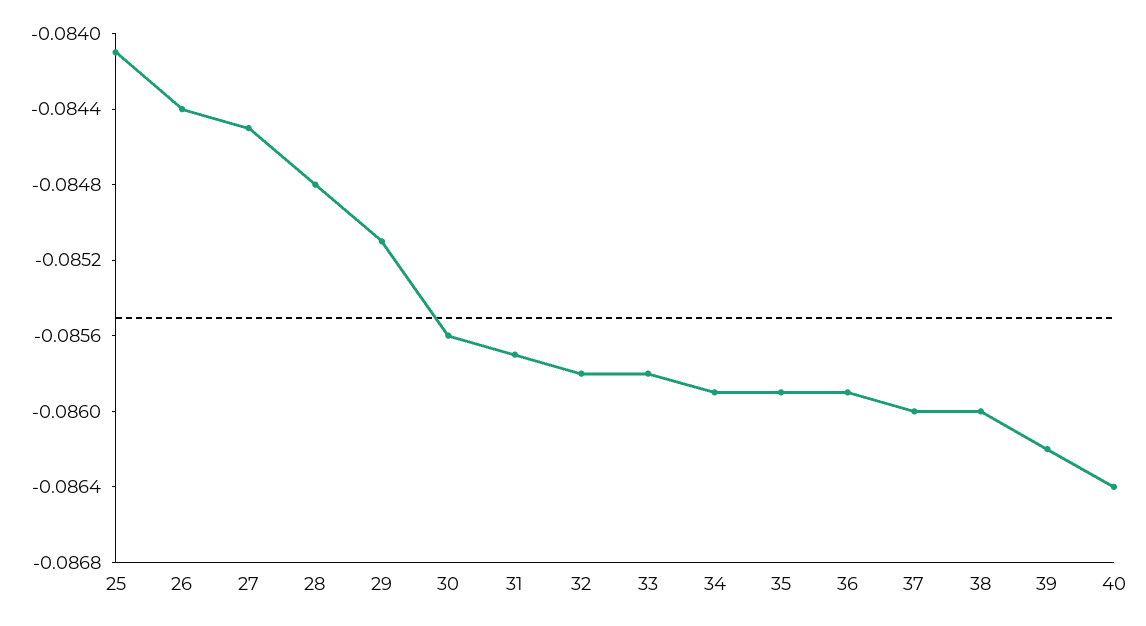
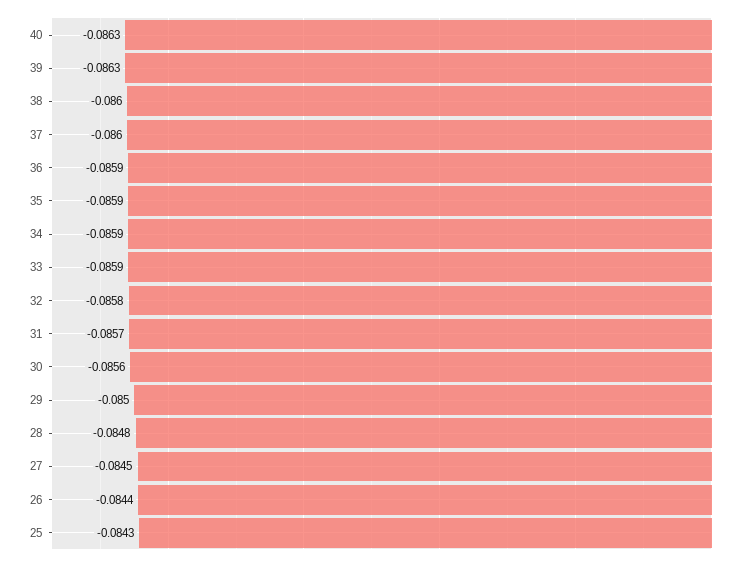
  {
-   "25": -0.0841,
+   "25": -0.0843,
    "26": -0.0844,
    "27": -0.0845,
    "28": -0.0848,
-   "29": -0.0851,
+   "29": -0.085,
    "30": -0.0856,
    "31": -0.0857,
    "32": -0.0858,
-   "33": -0.0858,
+   "33": -0.0859,
    "34": -0.0859,
    "35": -0.0859,
    "36": -0.0859,
    "37": -0.086,
    "38": -0.086,
-   "39": -0.0862,
+   "39": -0.0863,
-   "40": -0.0864
+   "40": -0.0863
  }

